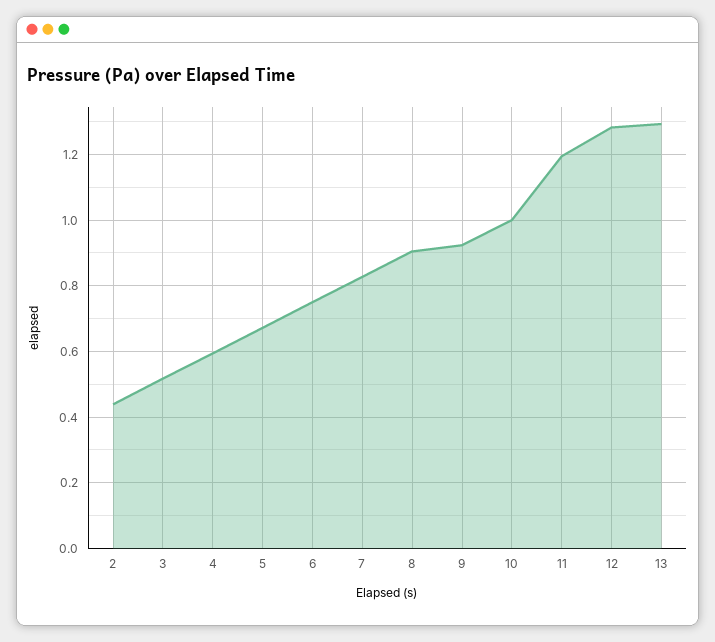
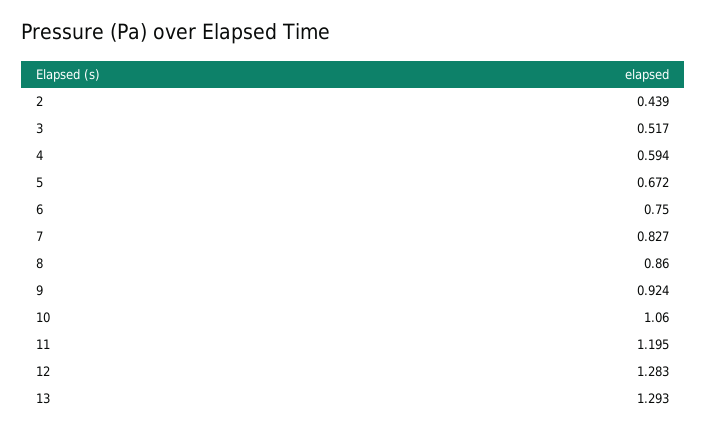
  {
    "2": 0.439,
    "3": 0.517,
    "4": 0.594,
    "5": 0.672,
    "6": 0.75,
    "7": 0.827,
-   "8": 0.9,
+   "8": 0.86,
    "9": 0.924,
-   "10": 1,
+   "10": 1.06,
    "11": 1.195,
    "12": 1.283,
    "13": 1.293
  }

